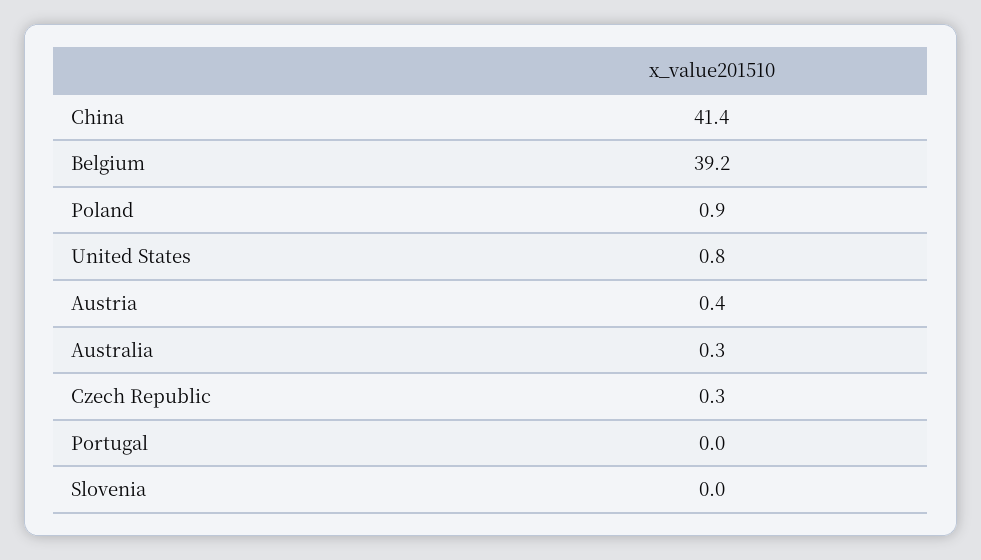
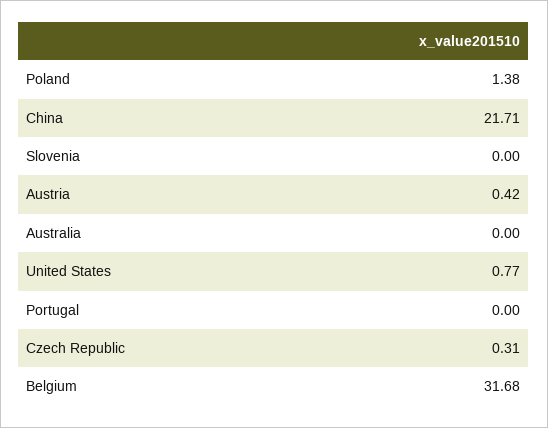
  {
-   "China": 41.4,
+   "China": 21.71,
-   "Belgium": 39.2,
+   "Belgium": 31.68,
-   "Poland": 0.9,
+   "Poland": 1.38,
    "United States": 0.77,
    "Austria": 0.42,
-   "Australia": 0.3,
+   "Australia": 0,
    "Czech Republic": 0.31,
    "Portugal": 0,
    "Slovenia": 0
  }

